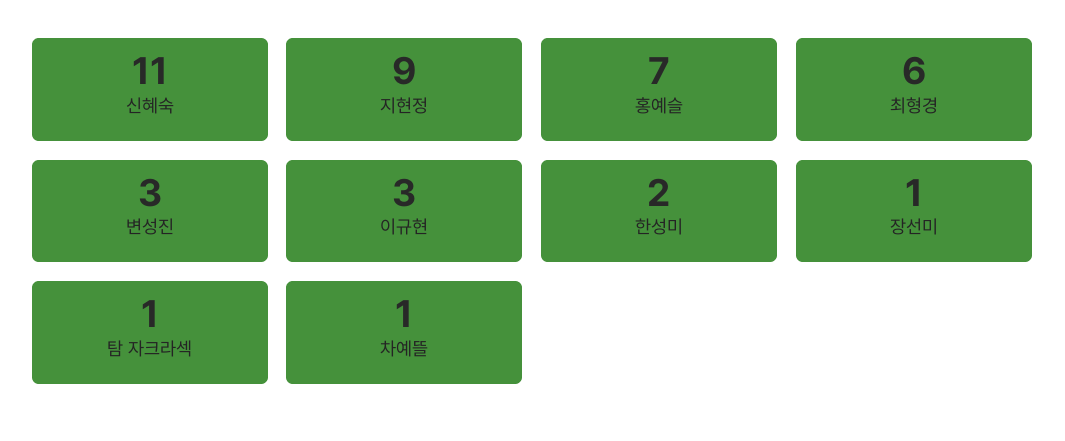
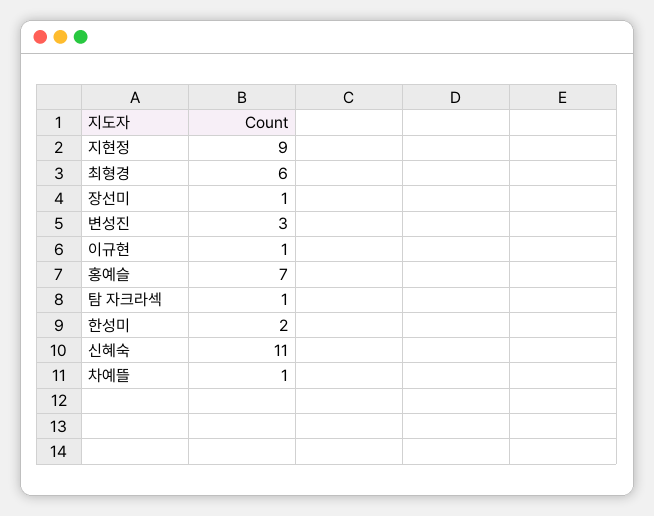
  {
    "신혜숙": 11,
    "지현정": 9,
    "홍예슬": 7,
    "최형경": 6,
    "변성진": 3,
-   "이규현": 3,
+   "이규현": 1,
    "한성미": 2,
    "장선미": 1,
    "탐 자크라섹": 1,
    "차예뜰": 1
  }

